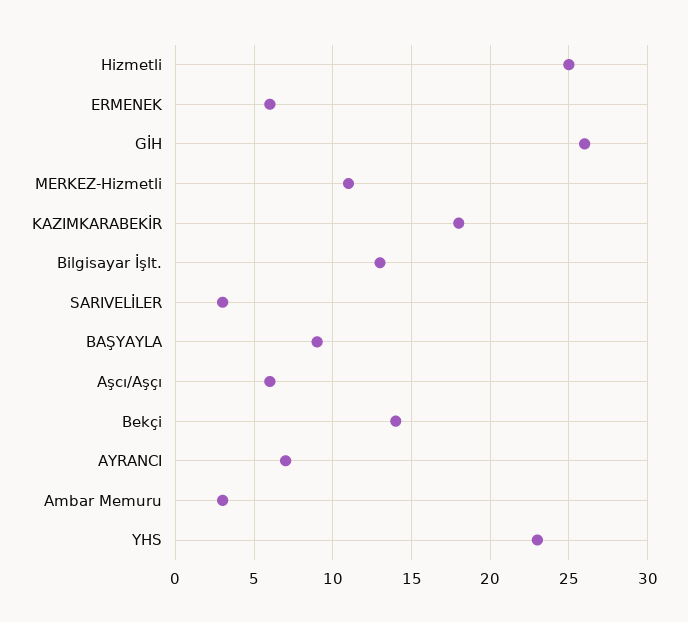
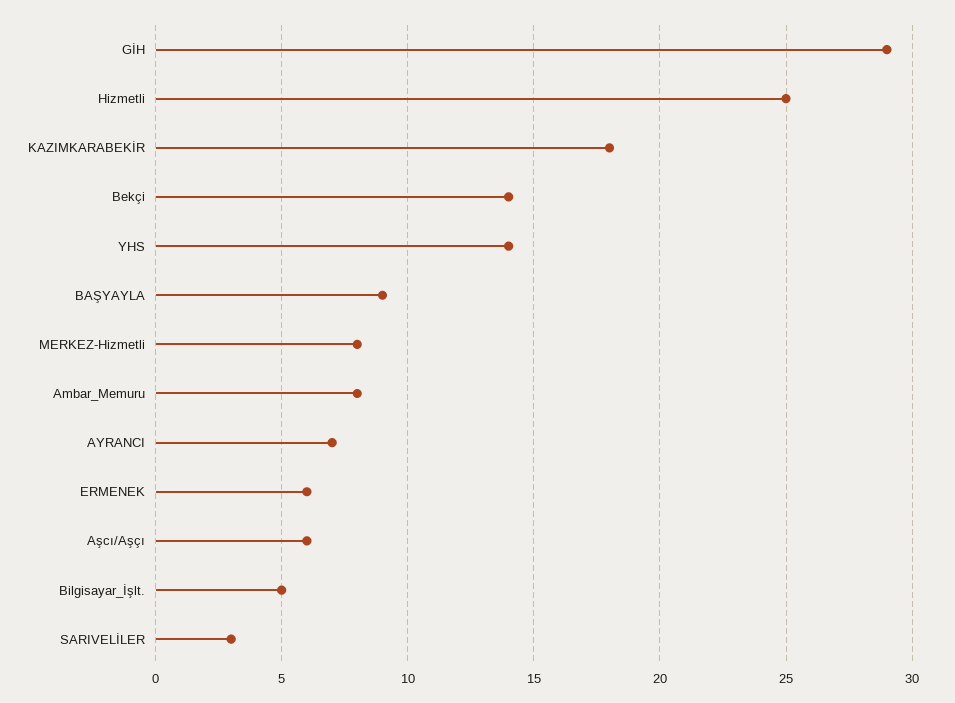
  {
    "Hizmetli": 25,
    "ERMENEK": 6,
-   "GİH": 26,
+   "GİH": 29,
-   "MERKEZ-Hizmetli": 11,
+   "MERKEZ-Hizmetli": 8,
    "KAZIMKARABEKİR": 18,
-   "Bilgisayar İşlt.": 13,
+   "Bilgisayar İşlt.": 5,
    "SARIVELİLER": 3,
    "BAŞYAYLA": 9,
    "Aşcı/Aşçı": 6,
    "Bekçi": 14,
    "AYRANCI": 7,
-   "Ambar Memuru": 3,
+   "Ambar Memuru": 8,
-   "YHS": 23
+   "YHS": 14
  }

